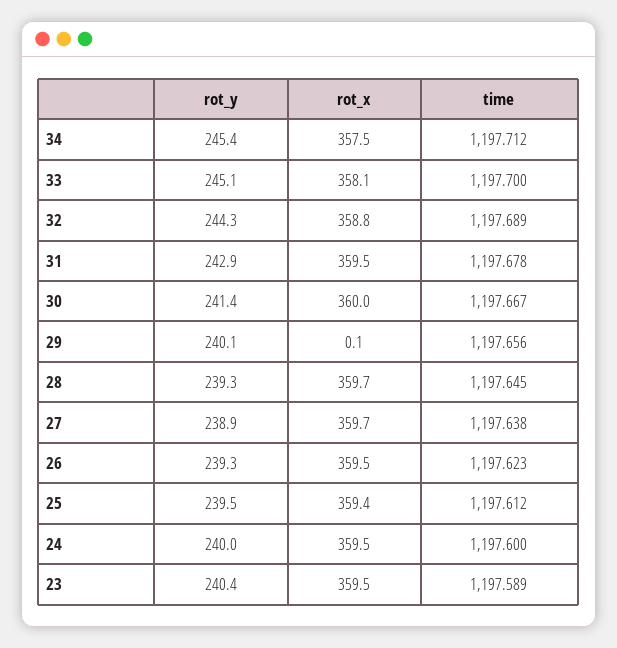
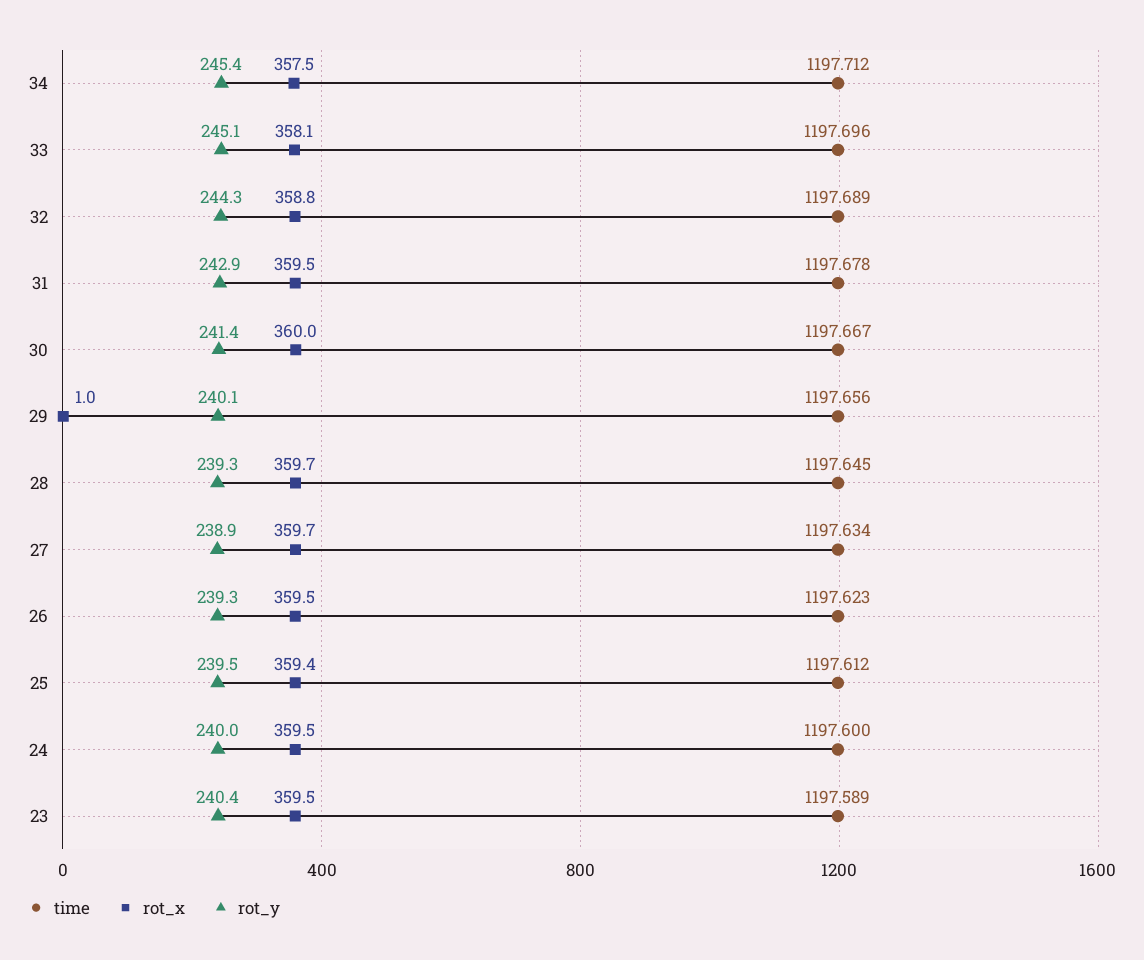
  {
    "rot_y": {
      "34": 245.4,
      "33": 245.1,
      "32": 244.3,
      "31": 242.9,
      "30": 241.4,
      "29": 240.1,
      "28": 239.3,
      "27": 238.9,
      "26": 239.3,
      "25": 239.5,
      "24": 240,
      "23": 240.4
    },
    "rot_x": {
      "34": 357.5,
      "33": 358.1,
      "32": 358.8,
      "31": 359.5,
      "30": 360,
-     "29": 0.1,
+     "29": 1,
      "28": 359.7,
      "27": 359.7,
      "26": 359.5,
      "25": 359.4,
      "24": 359.5,
      "23": 359.5
    },
    "time": {
      "34": 1197.712,
-     "33": 1197.7,
+     "33": 1197.696,
      "32": 1197.689,
      "31": 1197.678,
      "30": 1197.667,
      "29": 1197.656,
      "28": 1197.645,
-     "27": 1197.638,
+     "27": 1197.634,
      "26": 1197.623,
      "25": 1197.612,
      "24": 1197.6,
      "23": 1197.589
    }
  }

